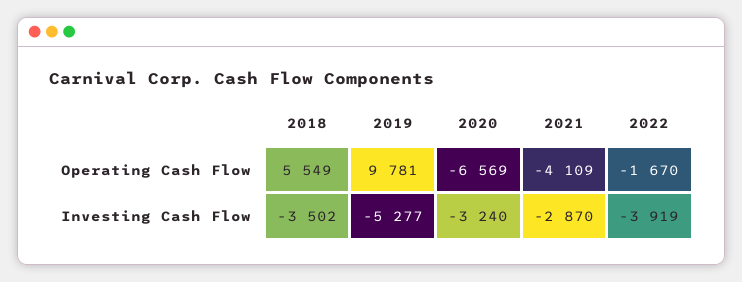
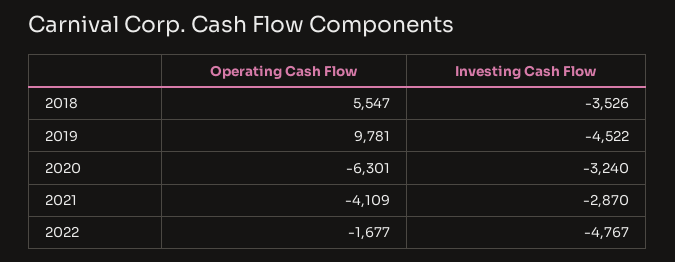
  {
    "2018": {
-     "Operating Cash Flow": 5549,
+     "Operating Cash Flow": 5547,
-     "Investing Cash Flow": -3502
+     "Investing Cash Flow": -3526
    },
    "2019": {
      "Operating Cash Flow": 9781,
-     "Investing Cash Flow": -5277
+     "Investing Cash Flow": -4522
    },
    "2020": {
-     "Operating Cash Flow": -6569,
+     "Operating Cash Flow": -6301,
      "Investing Cash Flow": -3240
    },
    "2021": {
      "Operating Cash Flow": -4109,
      "Investing Cash Flow": -2870
    },
    "2022": {
-     "Operating Cash Flow": -1670,
+     "Operating Cash Flow": -1677,
-     "Investing Cash Flow": -3919
+     "Investing Cash Flow": -4767
    }
  }

